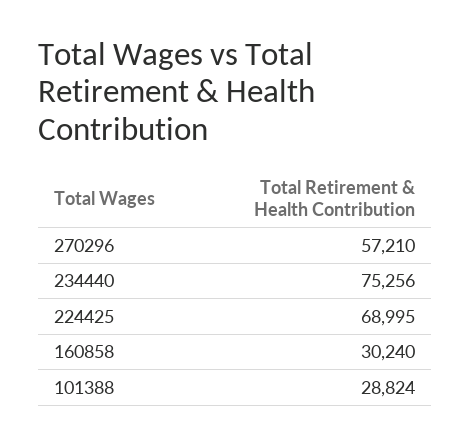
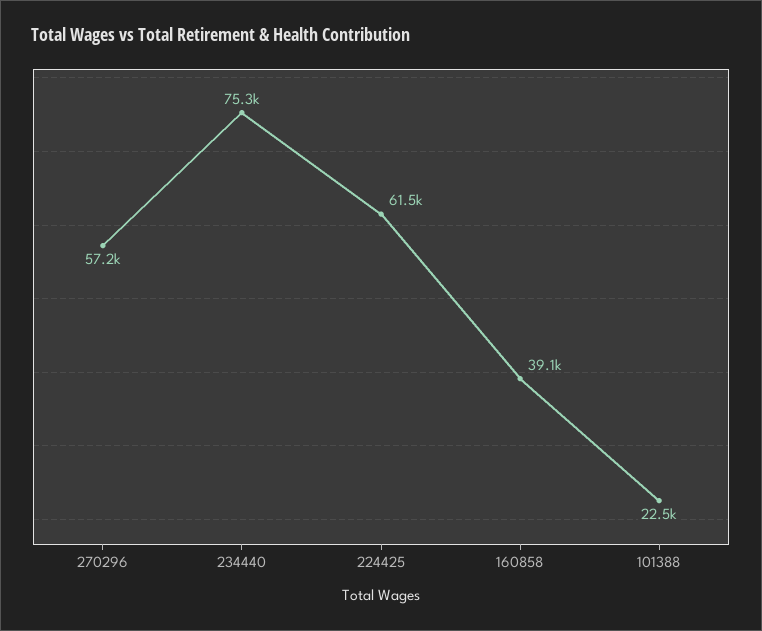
  {
    "270296": 57210,
    "234440": 75256,
-   "224425": 68995,
+   "224425": 61500,
-   "160858": 30240,
+   "160858": 39100,
-   "101388": 28824
+   "101388": 22500
  }

